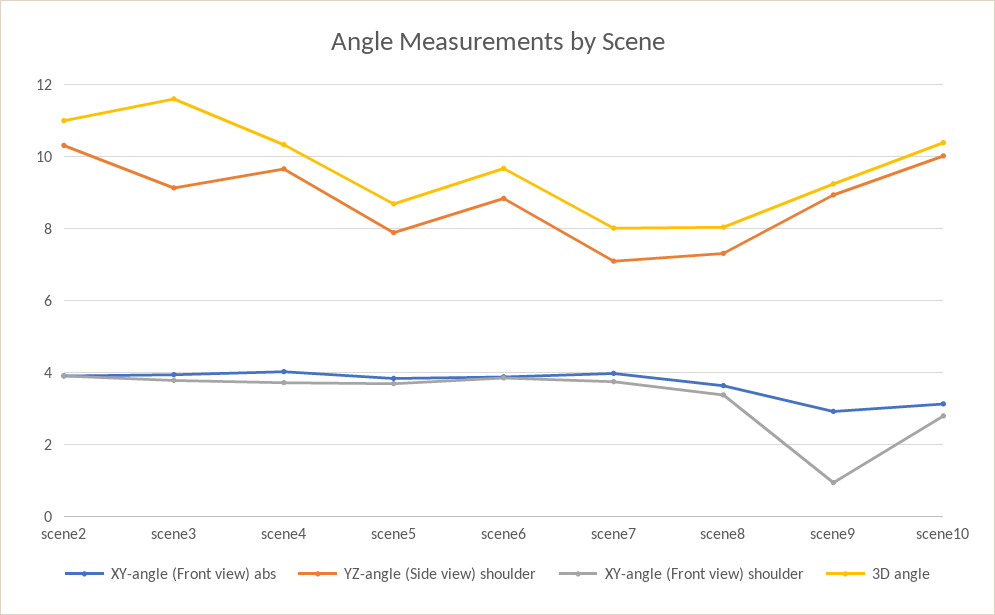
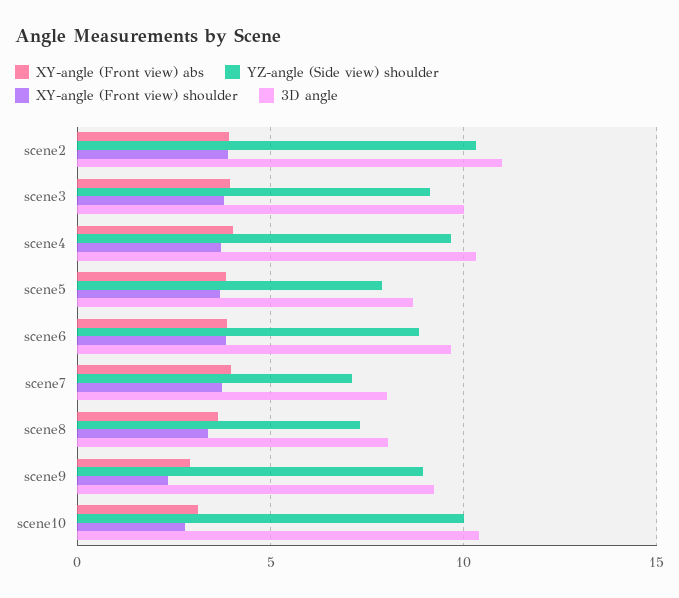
  {
    "XY-angle (Front view) abs": {
      "scene2": 4,
      "scene3": 4,
      "scene4": 4,
      "scene5": 3.8,
      "scene6": 3.8,
      "scene7": 4,
      "scene8": 3.6,
      "scene9": 3,
      "scene10": 3.2
    },
    "YZ-angle (Side view) shoulder": {
      "scene2": 10.4,
      "scene3": 9.2,
      "scene4": 9.6,
      "scene5": 7.8,
      "scene6": 8.8,
      "scene7": 7.2,
      "scene8": 7.4,
      "scene9": 9,
      "scene10": 10
    },
    "XY-angle (Front view) shoulder": {
      "scene2": 4,
      "scene3": 3.8,
      "scene4": 3.8,
      "scene5": 3.6,
      "scene6": 3.8,
      "scene7": 3.8,
      "scene8": 3.4,
-     "scene9": 1,
+     "scene9": 2.5,
      "scene10": 2.8
    },
    "3D angle": {
      "scene2": 11,
-     "scene3": 11.6,
+     "scene3": 10,
      "scene4": 10.4,
      "scene5": 8.6,
      "scene6": 9.6,
      "scene7": 8,
      "scene8": 8,
      "scene9": 9.2,
      "scene10": 10.4
    }
  }

